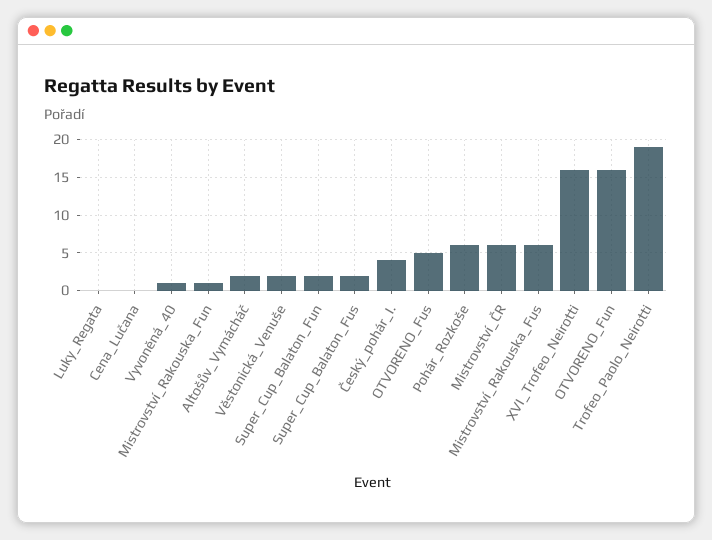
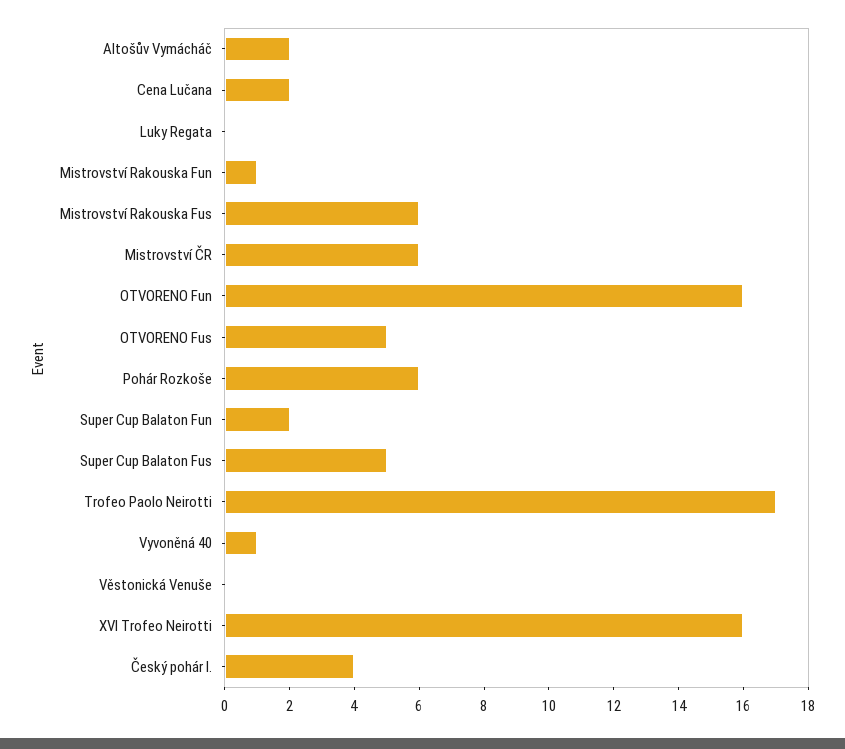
  {
    "Luky_Regata": 0,
-   "Cena_Lučana": 0,
+   "Cena_Lučana": 2,
    "Vyvoněná_40": 1,
    "Mistrovství_Rakouska_Fun": 1,
    "Altošův_Vymácháč": 2,
-   "Věstonická_Venuše": 2,
+   "Věstonická_Venuše": 0,
    "Super_Cup_Balaton_Fun": 2,
-   "Super_Cup_Balaton_Fus": 2,
+   "Super_Cup_Balaton_Fus": 5,
    "Český_pohár_I.": 4,
    "OTVORENO_Fus": 5,
    "Pohár_Rozkoše": 6,
    "Mistrovství_ČR": 6,
    "Mistrovství_Rakouska_Fus": 6,
    "XVI_Trofeo_Neirotti": 16,
    "OTVORENO_Fun": 16,
-   "Trofeo_Paolo_Neirotti": 19
+   "Trofeo_Paolo_Neirotti": 17
  }

